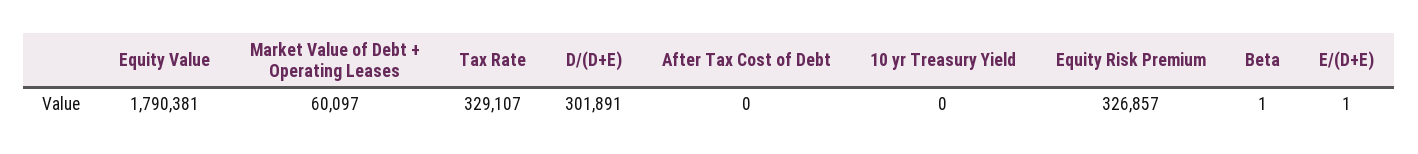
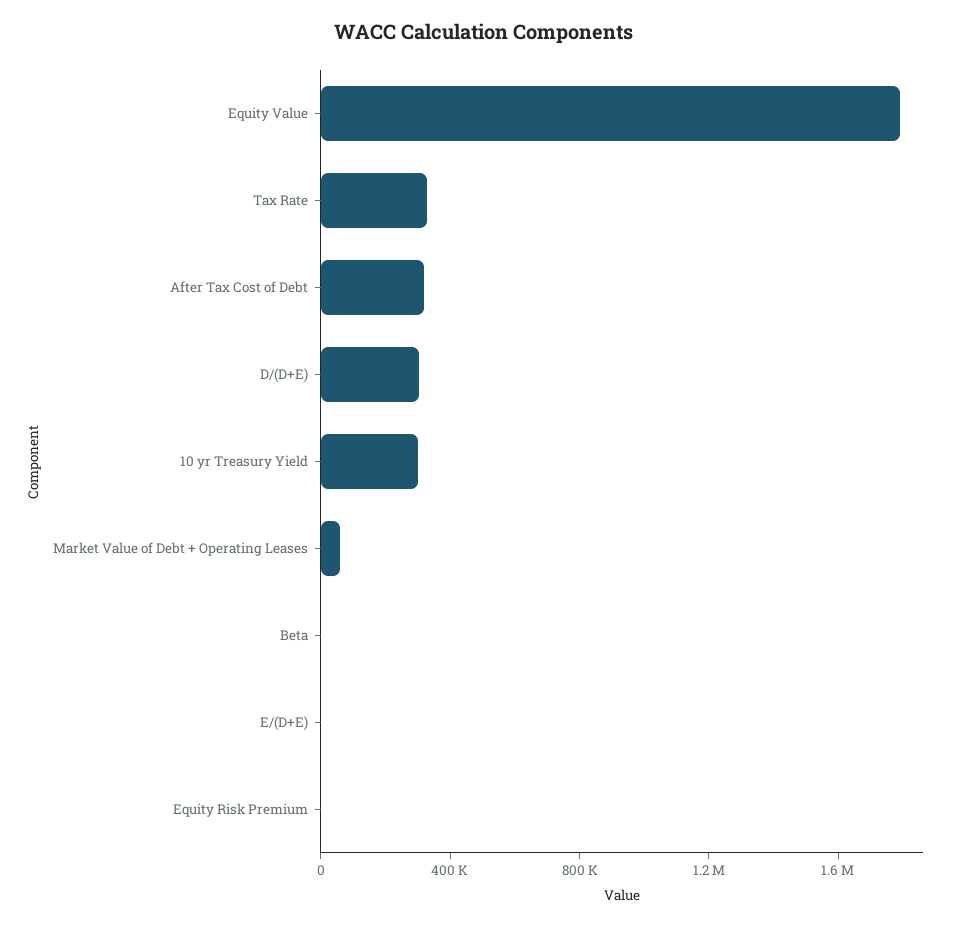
  {
    "Equity Value": 1790381,
    "Market Value of Debt + Operating Leases": 60097,
    "Tax Rate": 329107,
    "D/(D+E)": 301891,
-   "After Tax Cost of Debt": 0,
+   "After Tax Cost of Debt": 300000,
-   "10 yr Treasury Yield": 0,
+   "10 yr Treasury Yield": 300000,
-   "Equity Risk Premium": 326857,
+   "Equity Risk Premium": 0,
    "Beta": 1,
    "E/(D+E)": 1
  }

